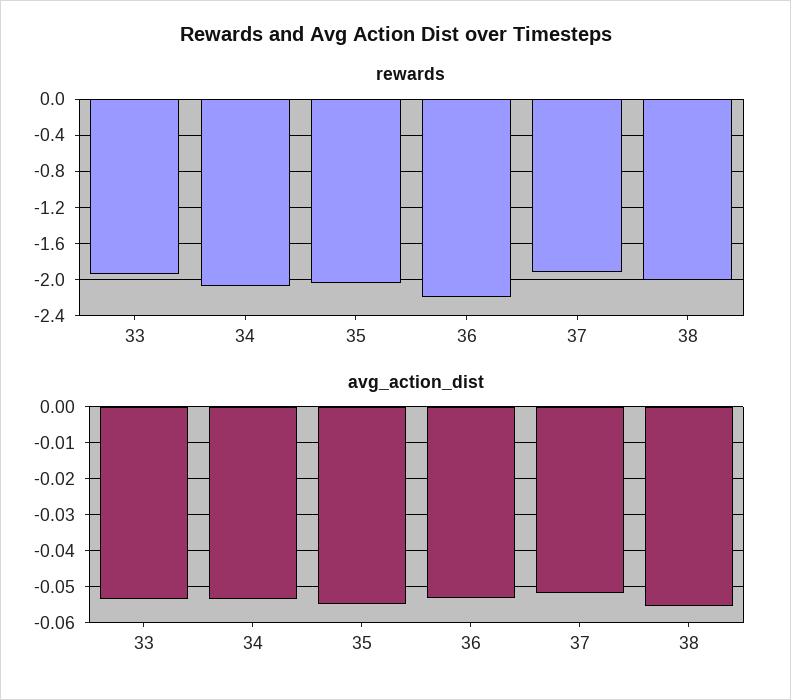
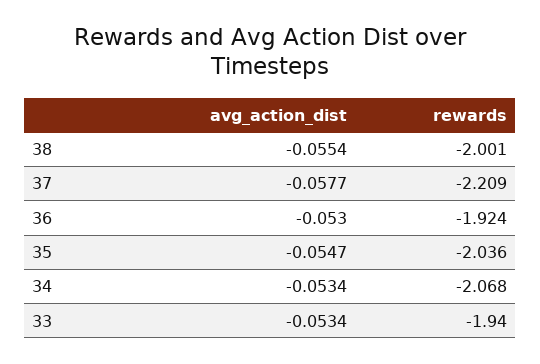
  {
    "rewards": {
      "33": -1.94,
      "34": -2.068,
      "35": -2.036,
-     "36": -2.2,
+     "36": -1.924,
-     "37": -1.9,
+     "37": -2.209,
      "38": -2.001
    },
    "avg_action_dist": {
      "33": -0.0534,
      "34": -0.0534,
      "35": -0.0547,
      "36": -0.053,
-     "37": -0.052,
+     "37": -0.0577,
      "38": -0.0554
    }
  }

